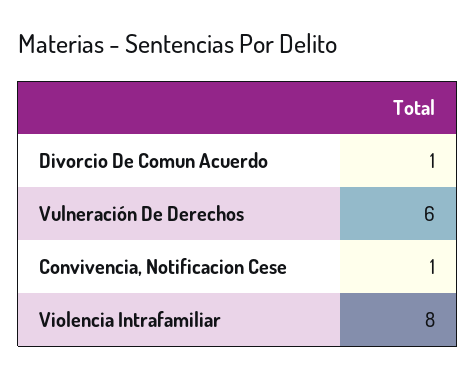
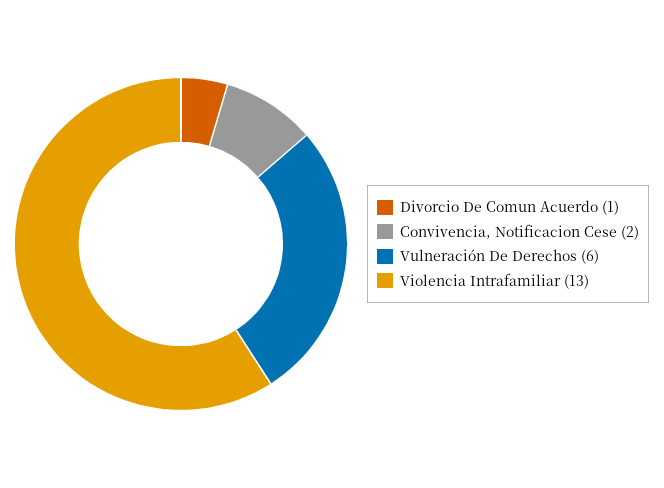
  {
    "Divorcio De Comun Acuerdo": 1,
    "Vulneración De Derechos": 6,
-   "Convivencia, Notificacion Cese": 1,
+   "Convivencia, Notificacion Cese": 2,
-   "Violencia Intrafamiliar": 8
+   "Violencia Intrafamiliar": 13
  }

